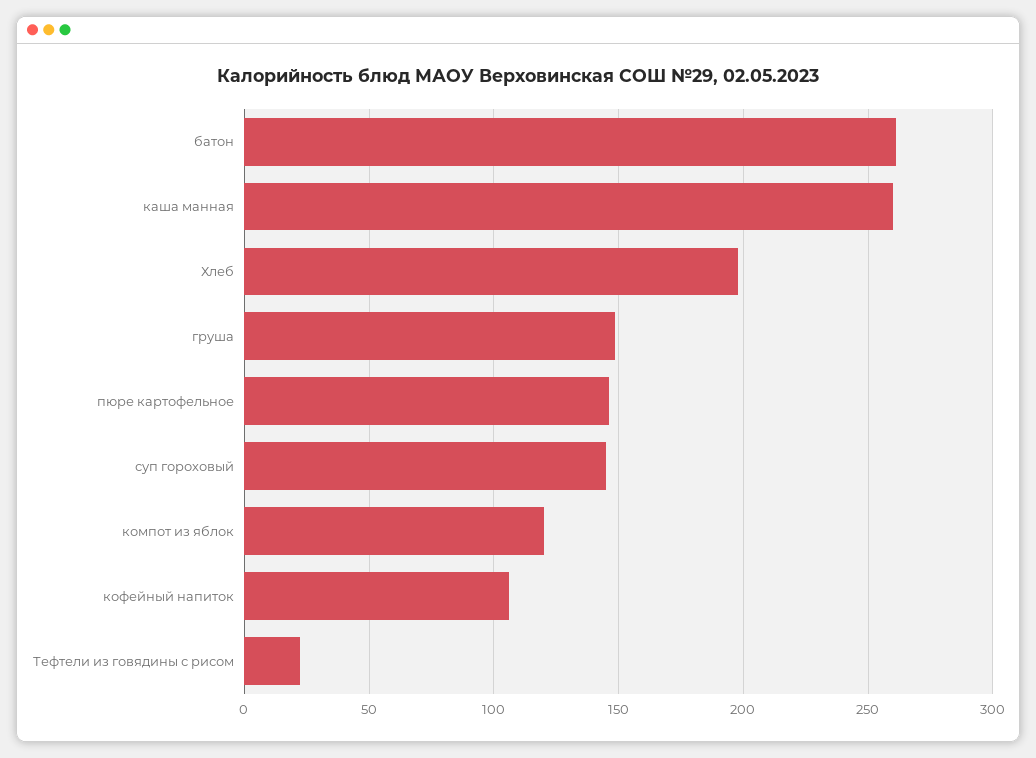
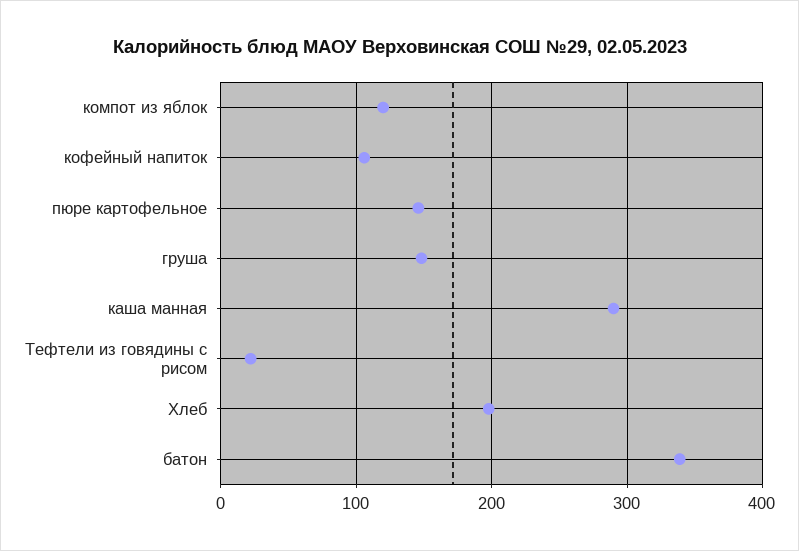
  {
-   "батон": 260,
+   "батон": 340,
-   "каша манная": 260,
+   "каша манная": 290,
    "Хлеб": 200,
    "груша": 150,
    "пюре картофельное": 145,
-   "суп гороховый": 145,
    "компот из яблок": 120,
    "кофейный напиток": 105,
    "Тефтели из говядины с рисом": 20
  }

